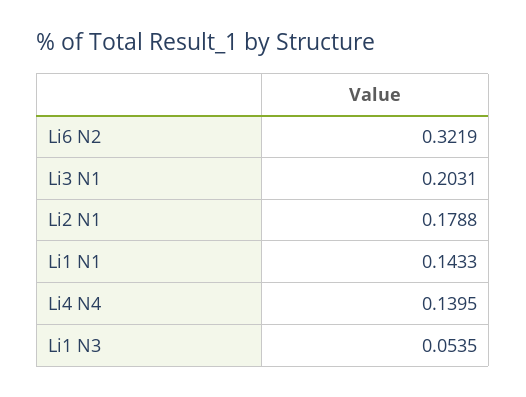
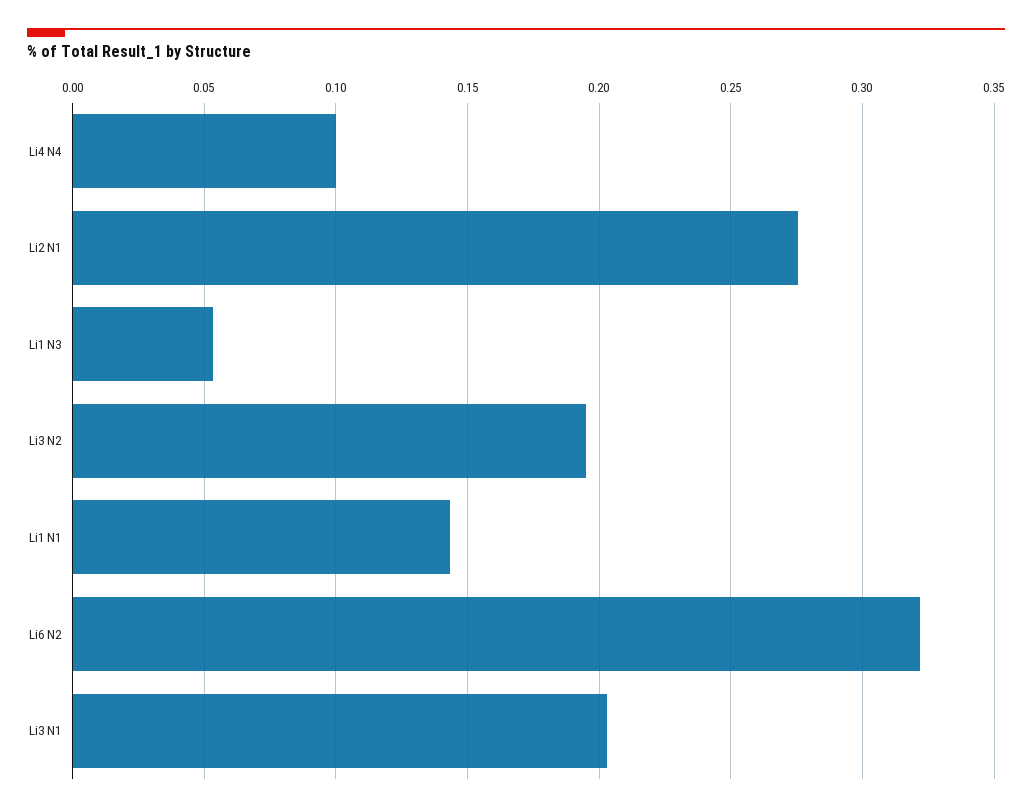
  {
    "Li6 N2": 0.3219,
    "Li3 N1": 0.2031,
-   "Li2 N1": 0.1788,
+   "Li2 N1": 0.275,
    "Li1 N1": 0.1433,
-   "Li4 N4": 0.1395,
+   "Li4 N4": 0.1,
-   "Li1 N3": 0.0535
+   "Li1 N3": 0.0535,
+   "Li3 N2": 0.195
  }

